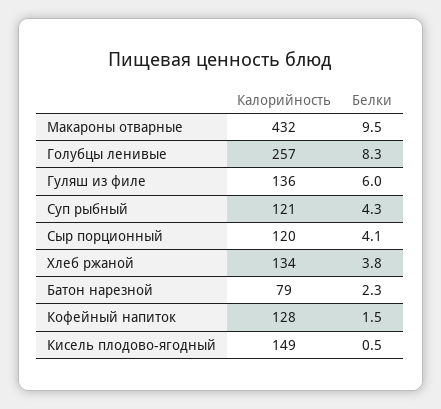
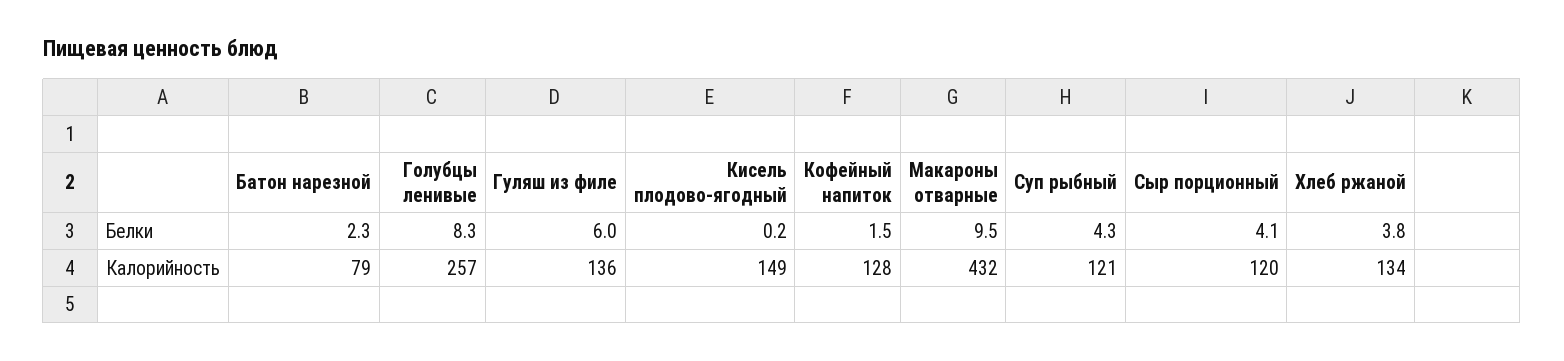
  {
    "Калорийность": {
      "Макароны отварные": 432,
      "Голубцы ленивые": 257,
      "Гуляш из филе": 136,
      "Суп рыбный": 121,
      "Сыр порционный": 120,
      "Хлеб ржаной": 134,
      "Батон нарезной": 79,
      "Кофейный напиток": 128,
      "Кисель плодово-ягодный": 149
    },
    "Белки": {
      "Макароны отварные": 9.5,
      "Голубцы ленивые": 8.3,
      "Гуляш из филе": 6,
      "Суп рыбный": 4.3,
      "Сыр порционный": 4.1,
      "Хлеб ржаной": 3.8,
      "Батон нарезной": 2.3,
      "Кофейный напиток": 1.5,
-     "Кисель плодово-ягодный": 0.5
+     "Кисель плодово-ягодный": 0.2
    }
  }

